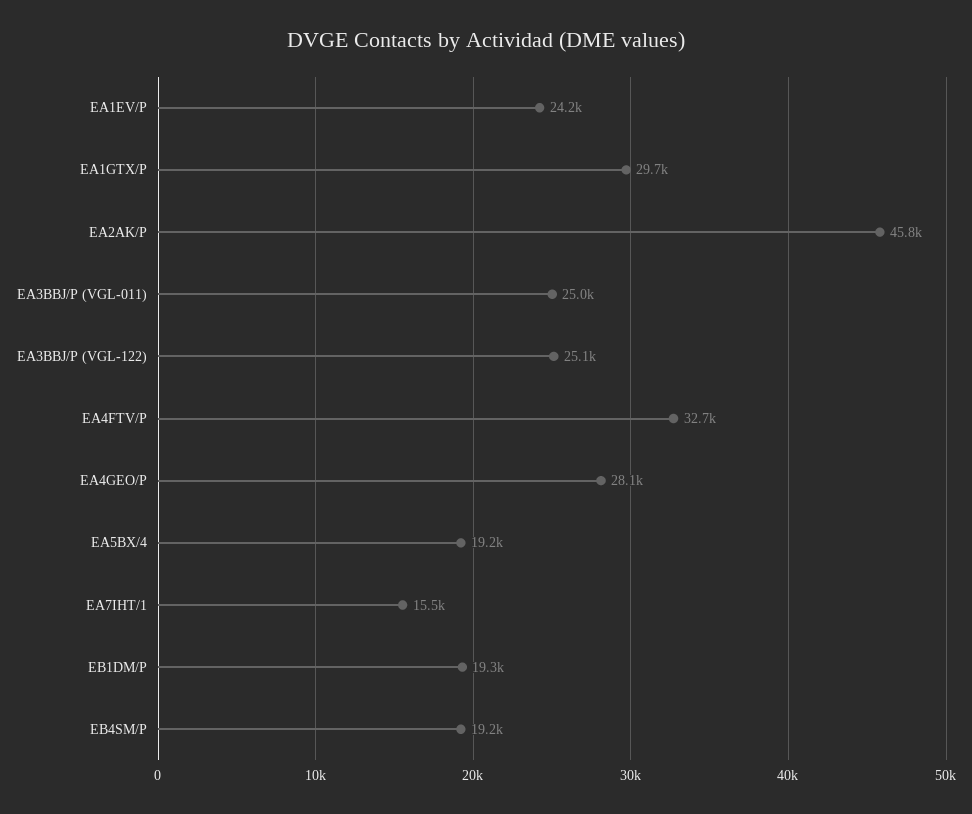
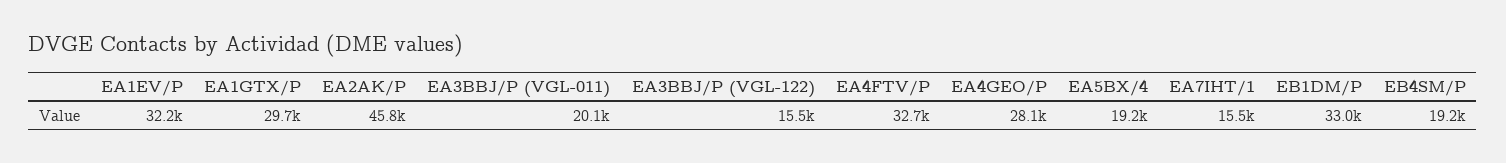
  {
-   "EA1EV/P": 24200,
+   "EA1EV/P": 32200,
    "EA1GTX/P": 29700,
    "EA2AK/P": 45800,
-   "EA3BBJ/P (VGL-011)": 25000,
+   "EA3BBJ/P (VGL-011)": 20100,
-   "EA3BBJ/P (VGL-122)": 25100,
+   "EA3BBJ/P (VGL-122)": 15500,
    "EA4FTV/P": 32700,
    "EA4GEO/P": 28100,
    "EA5BX/4": 19200,
    "EA7IHT/1": 15500,
-   "EB1DM/P": 19300,
+   "EB1DM/P": 33000,
    "EB4SM/P": 19200
  }

